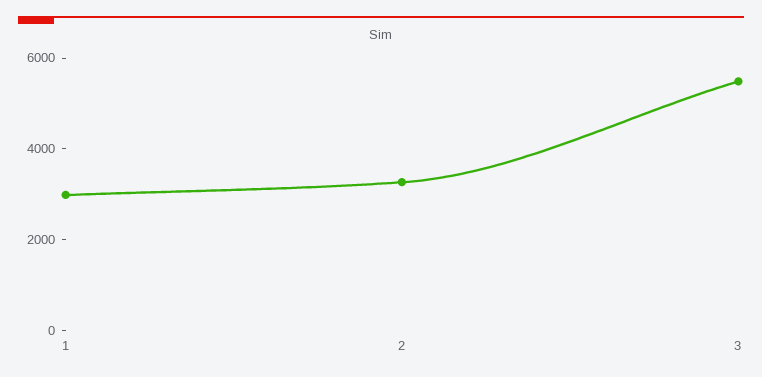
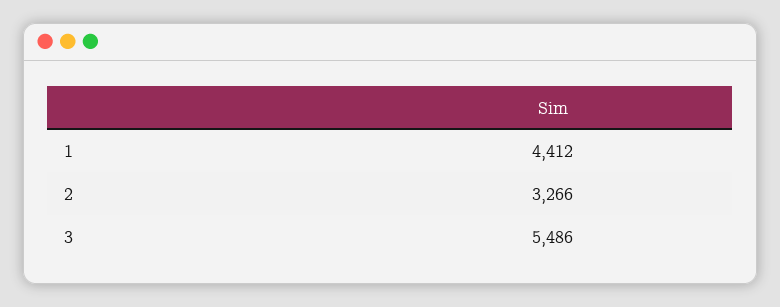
  {
-   "1": 3000,
+   "1": 4412,
    "2": 3266,
    "3": 5486
  }

